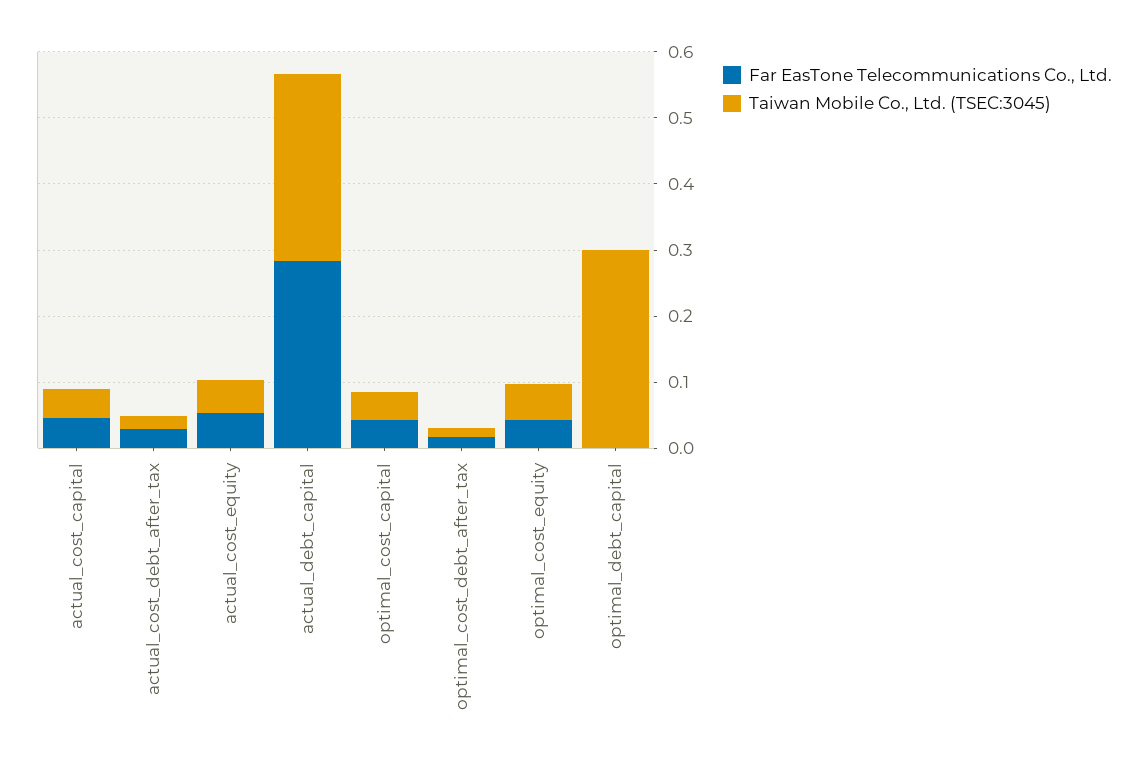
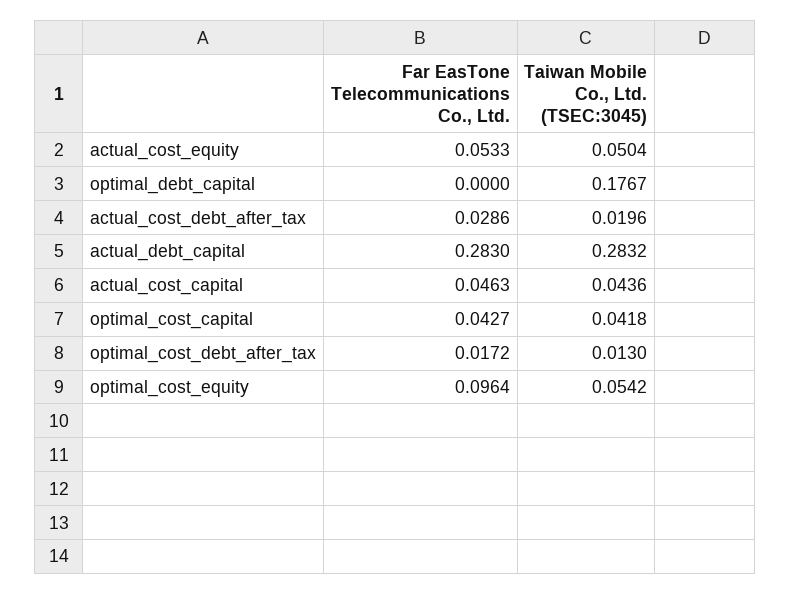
  {
    "Far EasTone Telecommunications Co., Ltd.": {
      "actual_cost_capital": 0.0463,
      "actual_cost_debt_after_tax": 0.0286,
      "actual_cost_equity": 0.0533,
      "actual_debt_capital": 0.283,
      "optimal_cost_capital": 0.0427,
      "optimal_cost_debt_after_tax": 0.0172,
-     "optimal_cost_equity": 0.04,
+     "optimal_cost_equity": 0.0964,
      "optimal_debt_capital": 0
    },
    "Taiwan Mobile Co., Ltd. (TSEC:3045)": {
      "actual_cost_capital": 0.0436,
      "actual_cost_debt_after_tax": 0.0196,
      "actual_cost_equity": 0.0504,
      "actual_debt_capital": 0.2832,
      "optimal_cost_capital": 0.0418,
      "optimal_cost_debt_after_tax": 0.013,
      "optimal_cost_equity": 0.0542,
-     "optimal_debt_capital": 0.3
+     "optimal_debt_capital": 0.1767
    }
  }

